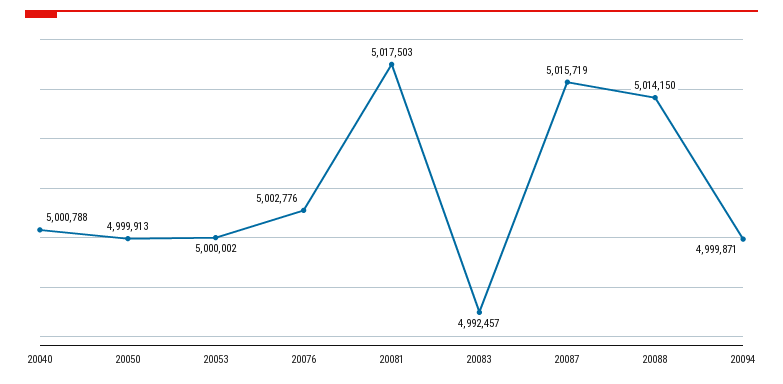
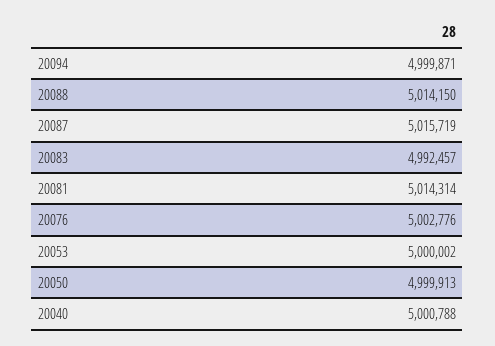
  {
    "20040": 5000788,
    "20050": 4999913,
    "20053": 5000002,
    "20076": 5002776,
-   "20081": 5017503,
+   "20081": 5014314,
    "20083": 4992457,
    "20087": 5015719,
    "20088": 5014150,
    "20094": 4999871
  }

